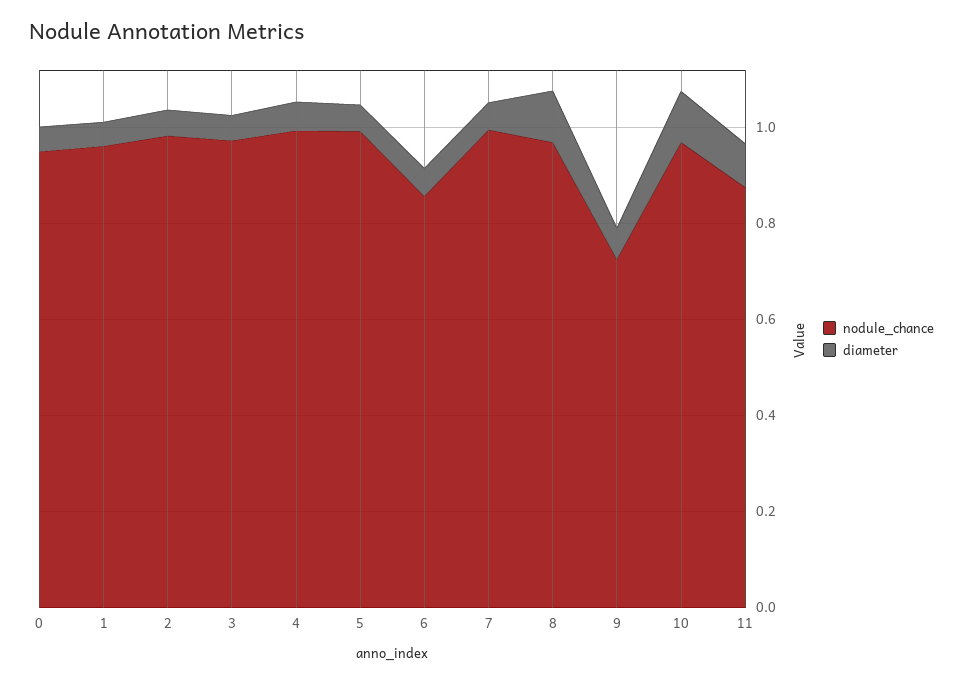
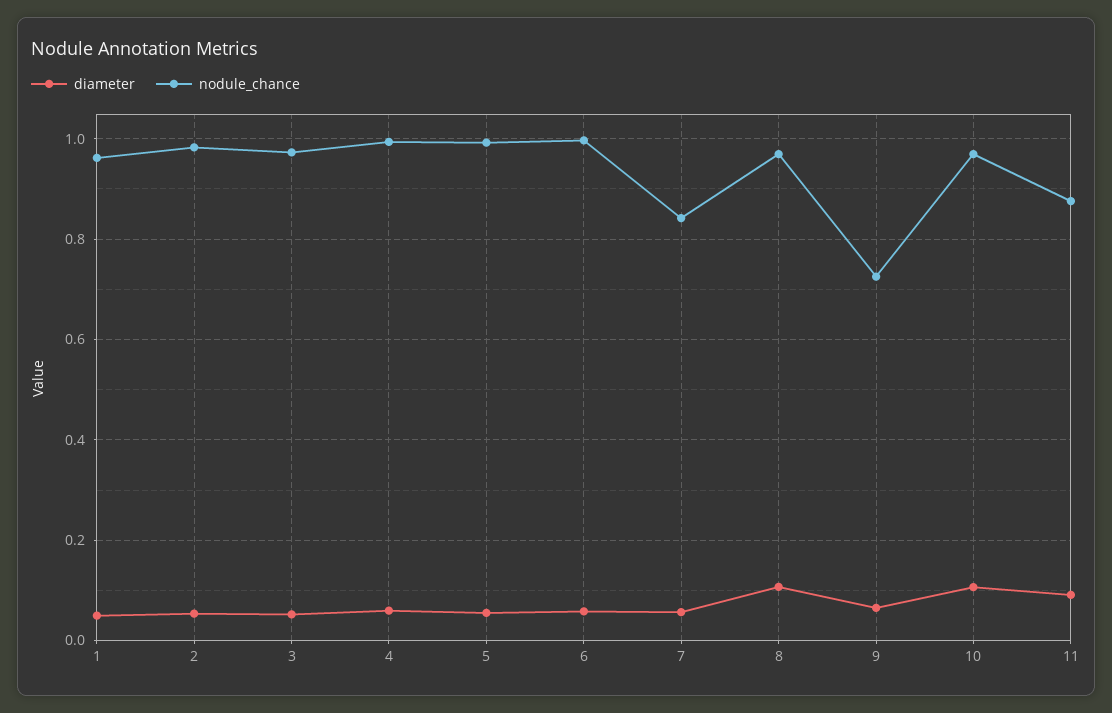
  {
    "nodule_chance": {
-     "0": 0.95,
      "1": 0.96,
      "2": 0.98,
      "3": 0.98,
      "4": 1,
      "5": 1,
-     "6": 0.85,
+     "6": 1,
-     "7": 1,
+     "7": 0.84,
      "8": 0.96,
      "9": 0.72,
      "10": 0.96,
      "11": 0.88
    },
    "diameter": {
-     "0": 0.05,
      "1": 0.04,
      "2": 0.06,
      "3": 0.06,
      "4": 0.06,
      "5": 0.06,
      "6": 0.06,
      "7": 0.06,
      "8": 0.1,
      "9": 0.06,
      "10": 0.1,
      "11": 0.1
    }
  }

